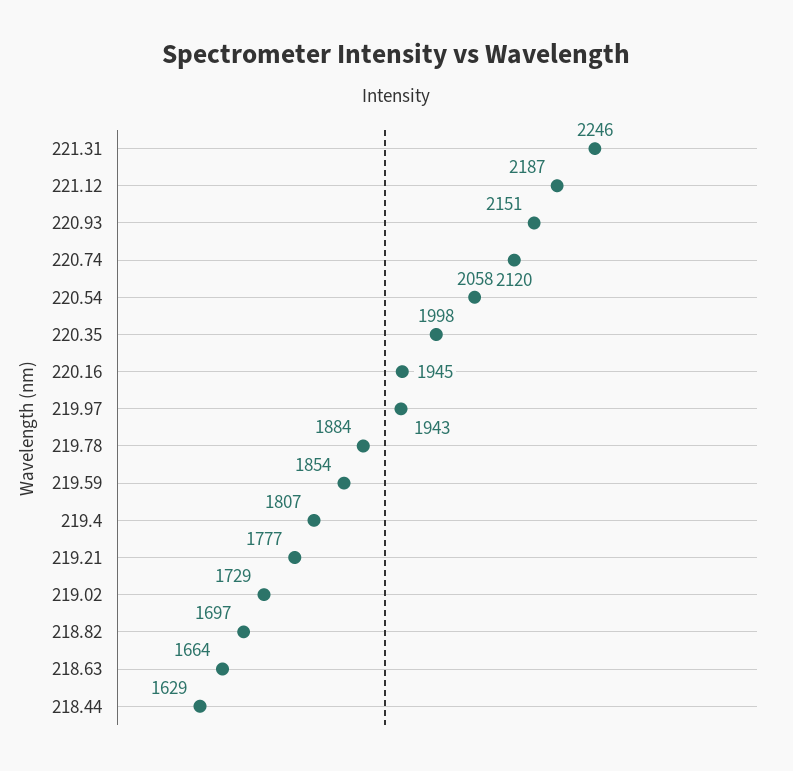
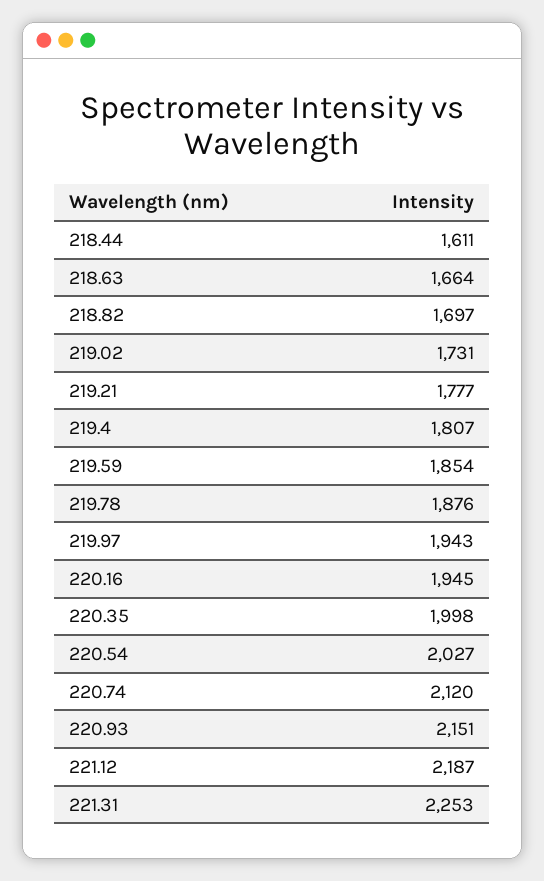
  {
-   "221.31": 2246,
+   "221.31": 2253,
    "221.12": 2187,
    "220.93": 2151,
    "220.74": 2120,
-   "220.54": 2058,
+   "220.54": 2027,
    "220.35": 1998,
    "220.16": 1945,
    "219.97": 1943,
-   "219.78": 1884,
+   "219.78": 1876,
    "219.59": 1854,
    "219.4": 1807,
    "219.21": 1777,
-   "219.02": 1729,
+   "219.02": 1731,
    "218.82": 1697,
    "218.63": 1664,
-   "218.44": 1629
+   "218.44": 1611
  }

